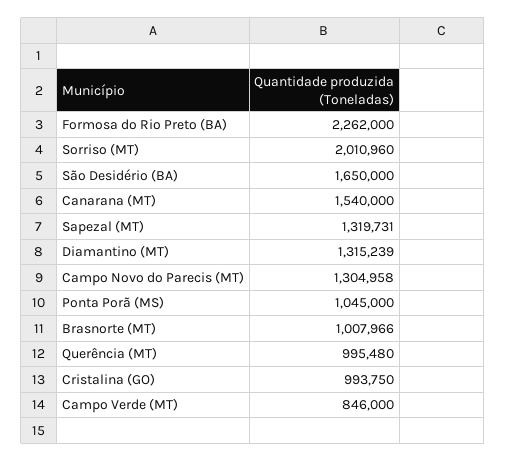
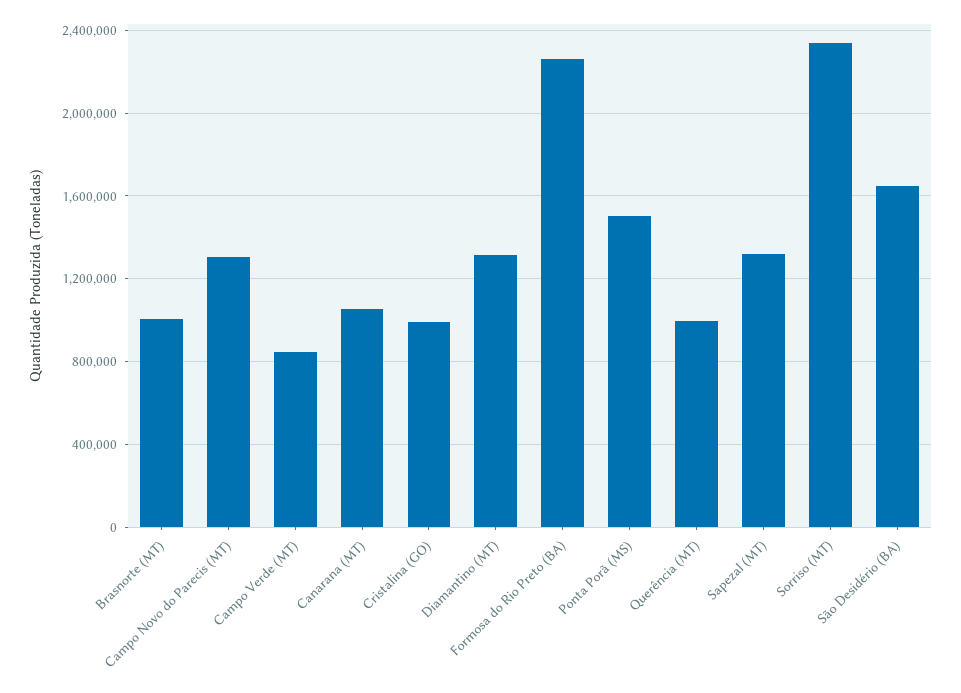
  {
    "Formosa do Rio Preto (BA)": 2262000,
-   "Sorriso (MT)": 2010960,
+   "Sorriso (MT)": 2350000,
    "São Desidério (BA)": 1650000,
-   "Canarana (MT)": 1540000,
+   "Canarana (MT)": 1050000,
    "Sapezal (MT)": 1319731,
    "Diamantino (MT)": 1315239,
    "Campo Novo do Parecis (MT)": 1304958,
-   "Ponta Porã (MS)": 1045000,
+   "Ponta Porã (MS)": 1500000,
    "Brasnorte (MT)": 1007966,
    "Querência (MT)": 995480,
    "Cristalina (GO)": 993750,
    "Campo Verde (MT)": 846000
  }

